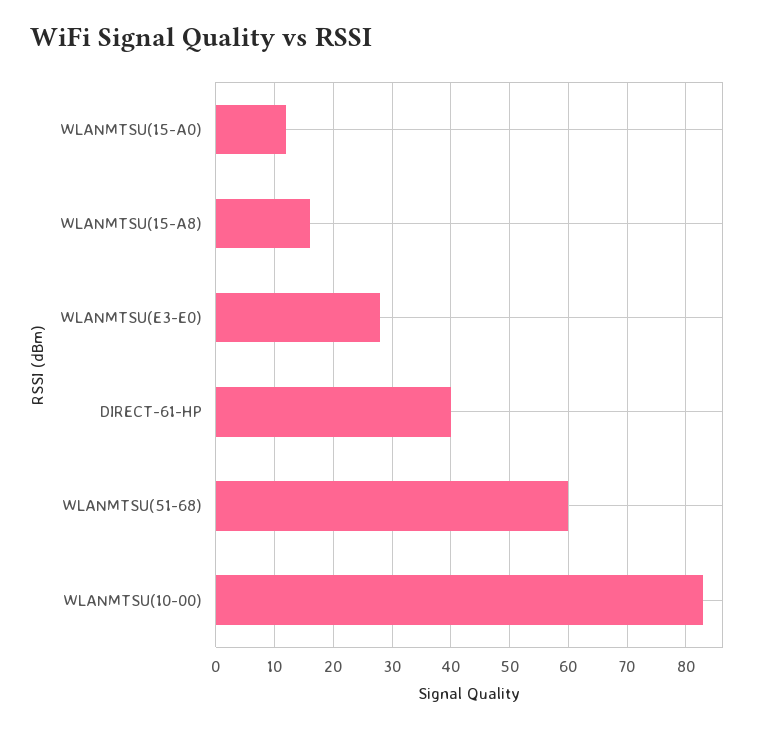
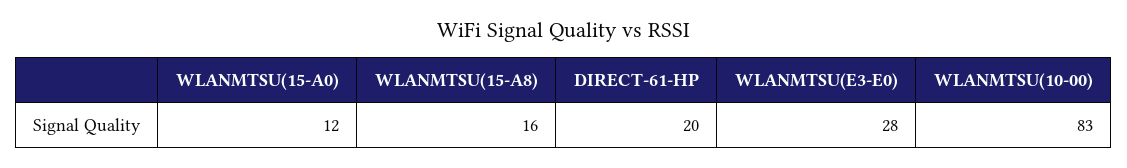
  {
    "WLANMTSU(15-A0)": 12,
    "WLANMTSU(15-A8)": 16,
    "WLANMTSU(E3-E0)": 28,
-   "DIRECT-61-HP": 40,
+   "DIRECT-61-HP": 20,
-   "WLANMTSU(51-68)": 60,
    "WLANMTSU(10-00)": 83
  }

